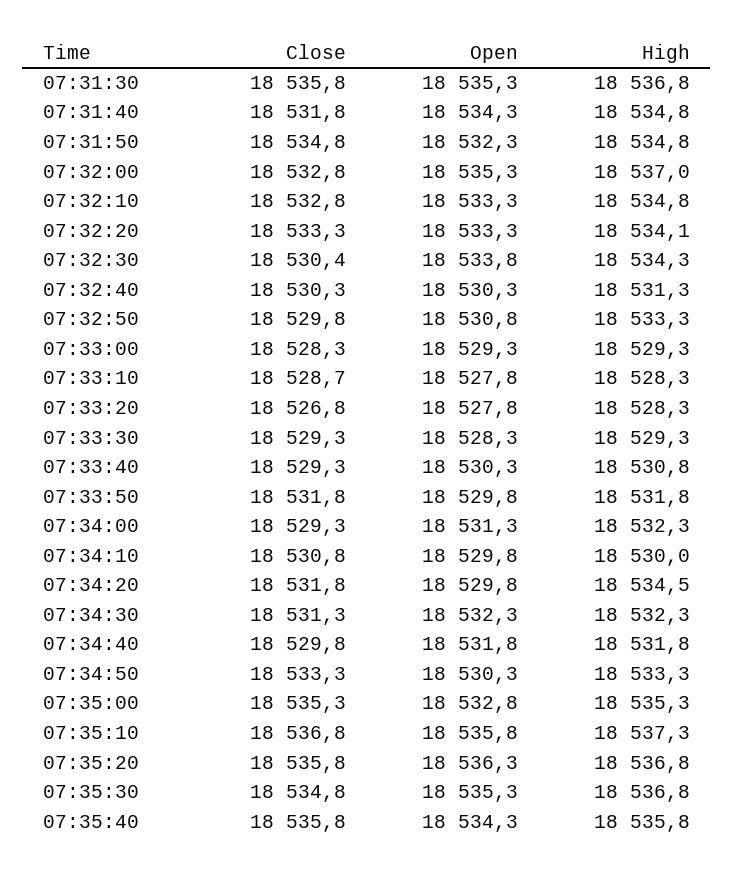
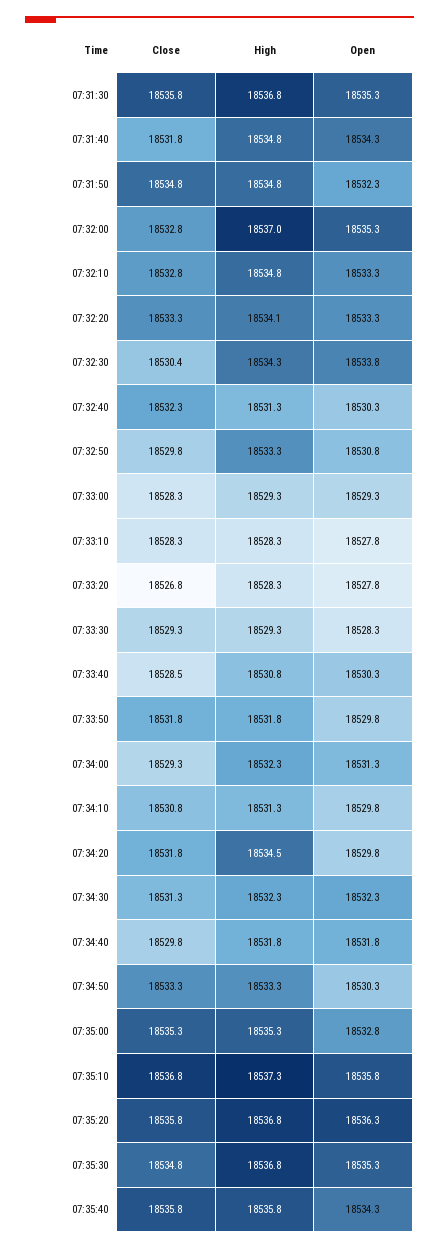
  {
    "Close": {
      "07:31:30": 18535.8,
      "07:31:40": 18531.8,
      "07:31:50": 18534.8,
      "07:32:00": 18532.8,
      "07:32:10": 18532.8,
      "07:32:20": 18533.3,
      "07:32:30": 18530.4,
-     "07:32:40": 18530.3,
+     "07:32:40": 18532.3,
      "07:32:50": 18529.8,
      "07:33:00": 18528.3,
-     "07:33:10": 18528.7,
+     "07:33:10": 18528.3,
      "07:33:20": 18526.8,
      "07:33:30": 18529.3,
-     "07:33:40": 18529.3,
+     "07:33:40": 18528.5,
      "07:33:50": 18531.8,
      "07:34:00": 18529.3,
      "07:34:10": 18530.8,
      "07:34:20": 18531.8,
      "07:34:30": 18531.3,
      "07:34:40": 18529.8,
      "07:34:50": 18533.3,
      "07:35:00": 18535.3,
      "07:35:10": 18536.8,
      "07:35:20": 18535.8,
      "07:35:30": 18534.8,
      "07:35:40": 18535.8
    },
    "Open": {
      "07:31:30": 18535.3,
      "07:31:40": 18534.3,
      "07:31:50": 18532.3,
      "07:32:00": 18535.3,
      "07:32:10": 18533.3,
      "07:32:20": 18533.3,
      "07:32:30": 18533.8,
      "07:32:40": 18530.3,
      "07:32:50": 18530.8,
      "07:33:00": 18529.3,
      "07:33:10": 18527.8,
      "07:33:20": 18527.8,
      "07:33:30": 18528.3,
      "07:33:40": 18530.3,
      "07:33:50": 18529.8,
      "07:34:00": 18531.3,
      "07:34:10": 18529.8,
      "07:34:20": 18529.8,
      "07:34:30": 18532.3,
      "07:34:40": 18531.8,
      "07:34:50": 18530.3,
      "07:35:00": 18532.8,
      "07:35:10": 18535.8,
      "07:35:20": 18536.3,
      "07:35:30": 18535.3,
      "07:35:40": 18534.3
    },
    "High": {
      "07:31:30": 18536.8,
      "07:31:40": 18534.8,
      "07:31:50": 18534.8,
      "07:32:00": 18537,
      "07:32:10": 18534.8,
      "07:32:20": 18534.1,
      "07:32:30": 18534.3,
      "07:32:40": 18531.3,
      "07:32:50": 18533.3,
      "07:33:00": 18529.3,
      "07:33:10": 18528.3,
      "07:33:20": 18528.3,
      "07:33:30": 18529.3,
      "07:33:40": 18530.8,
      "07:33:50": 18531.8,
      "07:34:00": 18532.3,
-     "07:34:10": 18530,
+     "07:34:10": 18531.3,
      "07:34:20": 18534.5,
      "07:34:30": 18532.3,
      "07:34:40": 18531.8,
      "07:34:50": 18533.3,
      "07:35:00": 18535.3,
      "07:35:10": 18537.3,
      "07:35:20": 18536.8,
      "07:35:30": 18536.8,
      "07:35:40": 18535.8
    }
  }

